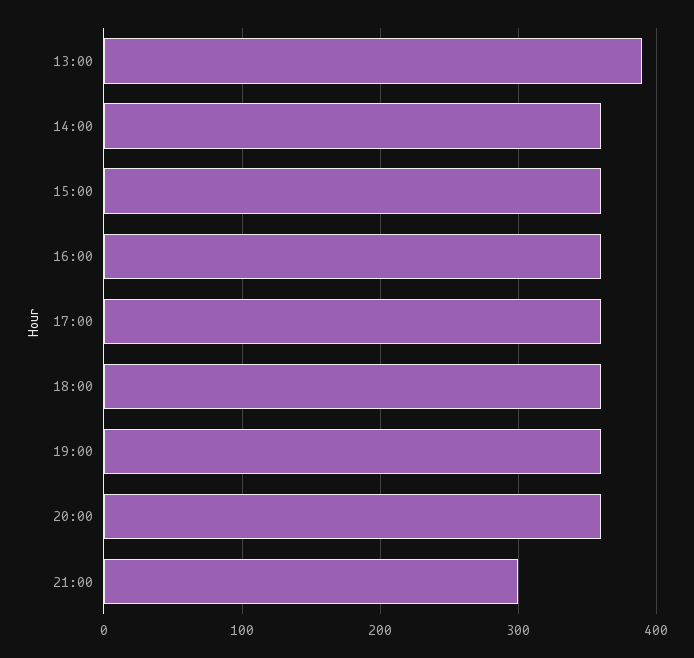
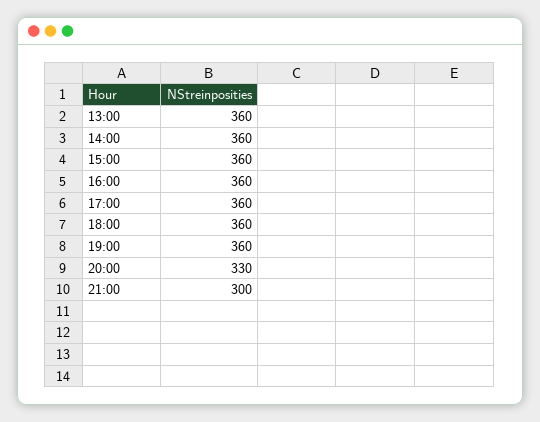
  {
-   "13:00": 390,
+   "13:00": 360,
    "14:00": 360,
    "15:00": 360,
    "16:00": 360,
    "17:00": 360,
    "18:00": 360,
    "19:00": 360,
-   "20:00": 360,
+   "20:00": 330,
    "21:00": 300
  }

